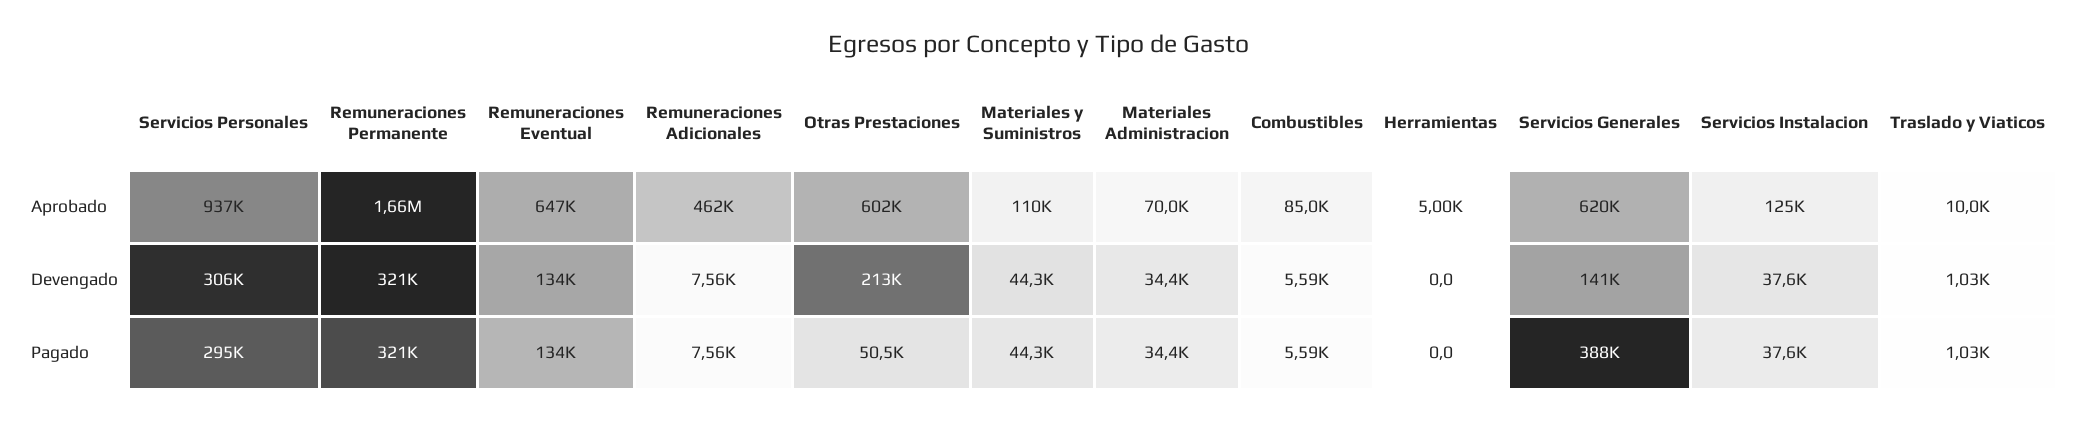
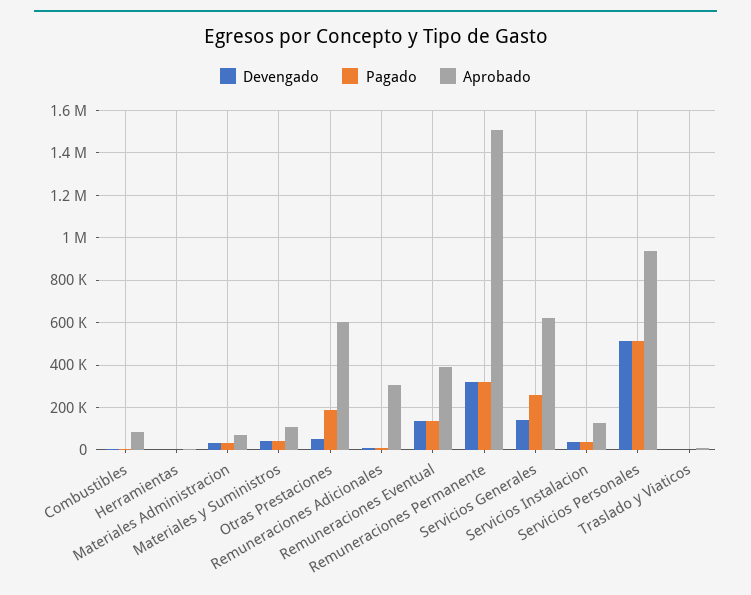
  {
    "Aprobado": {
      "Servicios Personales": 937000,
-     "Remuneraciones Permanente": 1660000,
+     "Remuneraciones Permanente": 1500000,
-     "Remuneraciones Eventual": 647000,
+     "Remuneraciones Eventual": 400000,
-     "Remuneraciones Adicionales": 462000,
+     "Remuneraciones Adicionales": 300000,
      "Otras Prestaciones": 602000,
      "Materiales y Suministros": 110000,
      "Materiales Administracion": 70000,
      "Combustibles": 85000,
      "Herramientas": 5000,
      "Servicios Generales": 620000,
      "Servicios Instalacion": 125000,
      "Traslado y Viaticos": 10000
    },
    "Devengado": {
-     "Servicios Personales": 306000,
+     "Servicios Personales": 500000,
      "Remuneraciones Permanente": 321000,
      "Remuneraciones Eventual": 134000,
      "Remuneraciones Adicionales": 7560,
-     "Otras Prestaciones": 213000,
+     "Otras Prestaciones": 50000,
      "Materiales y Suministros": 44300,
      "Materiales Administracion": 34400,
      "Combustibles": 5590,
      "Herramientas": 0,
      "Servicios Generales": 141000,
      "Servicios Instalacion": 37600,
      "Traslado y Viaticos": 1030
    },
    "Pagado": {
-     "Servicios Personales": 295000,
+     "Servicios Personales": 500000,
      "Remuneraciones Permanente": 321000,
      "Remuneraciones Eventual": 134000,
      "Remuneraciones Adicionales": 7560,
-     "Otras Prestaciones": 50500,
+     "Otras Prestaciones": 200000,
      "Materiales y Suministros": 44300,
      "Materiales Administracion": 34400,
      "Combustibles": 5590,
      "Herramientas": 0,
-     "Servicios Generales": 388000,
+     "Servicios Generales": 250000,
      "Servicios Instalacion": 37600,
      "Traslado y Viaticos": 1030
    }
  }

